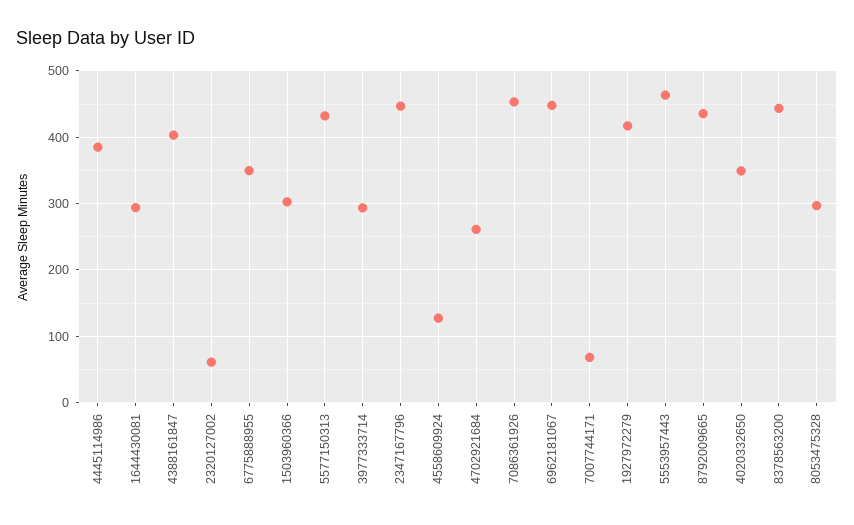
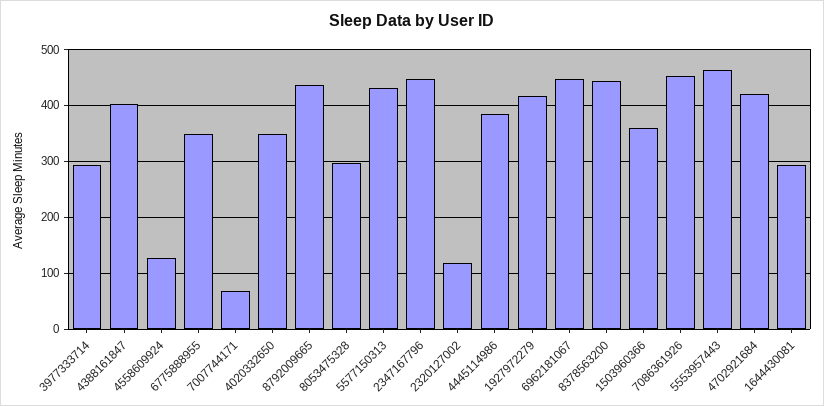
  {
    "4445114986": 390,
    "1644430081": 290,
    "4388161847": 400,
-   "2320127002": 60,
+   "2320127002": 120,
    "6775888955": 350,
-   "1503960366": 300,
+   "1503960366": 360,
    "5577150313": 430,
    "3977333714": 290,
    "2347167796": 450,
    "4558609924": 130,
-   "4702921684": 260,
+   "4702921684": 420,
    "7086361926": 450,
    "6962181067": 450,
    "7007744171": 70,
    "1927972279": 420,
    "5553957443": 460,
    "8792009665": 440,
    "4020332650": 350,
    "8378563200": 440,
    "8053475328": 300
  }

